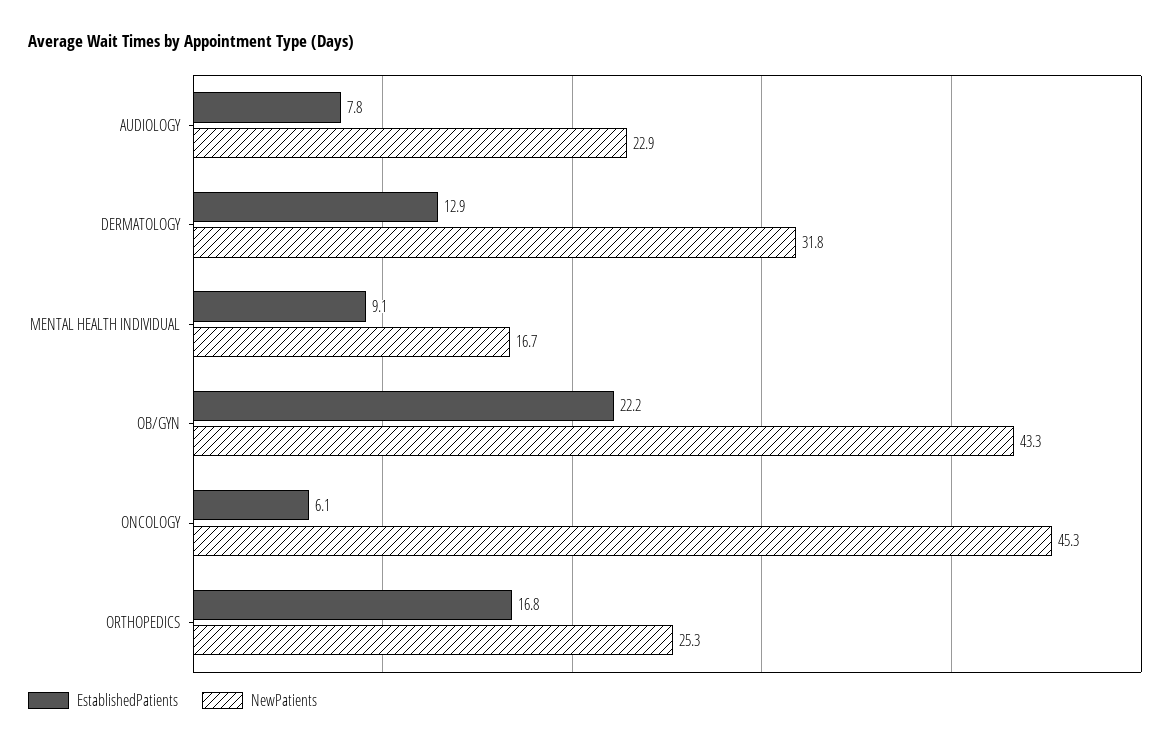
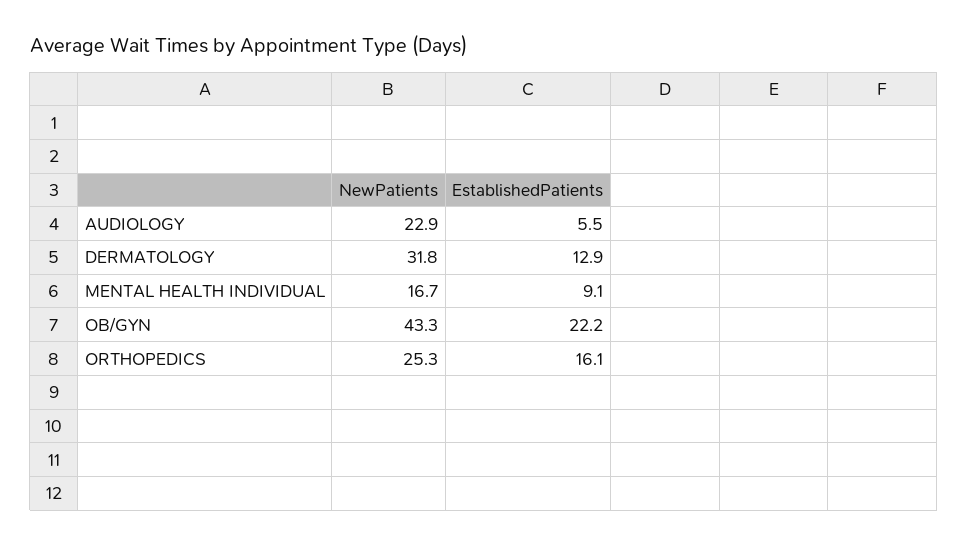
  {
    "EstablishedPatients": {
-     "AUDIOLOGY": 7.8,
+     "AUDIOLOGY": 5.5,
      "DERMATOLOGY": 12.9,
      "MENTAL HEALTH INDIVIDUAL": 9.1,
      "OB/GYN": 22.2,
-     "ONCOLOGY": 6.1,
-     "ORTHOPEDICS": 16.8
+     "ORTHOPEDICS": 16.1
    },
    "NewPatients": {
      "AUDIOLOGY": 22.9,
      "DERMATOLOGY": 31.8,
      "MENTAL HEALTH INDIVIDUAL": 16.7,
      "OB/GYN": 43.3,
-     "ONCOLOGY": 45.3,
      "ORTHOPEDICS": 25.3
    }
  }

